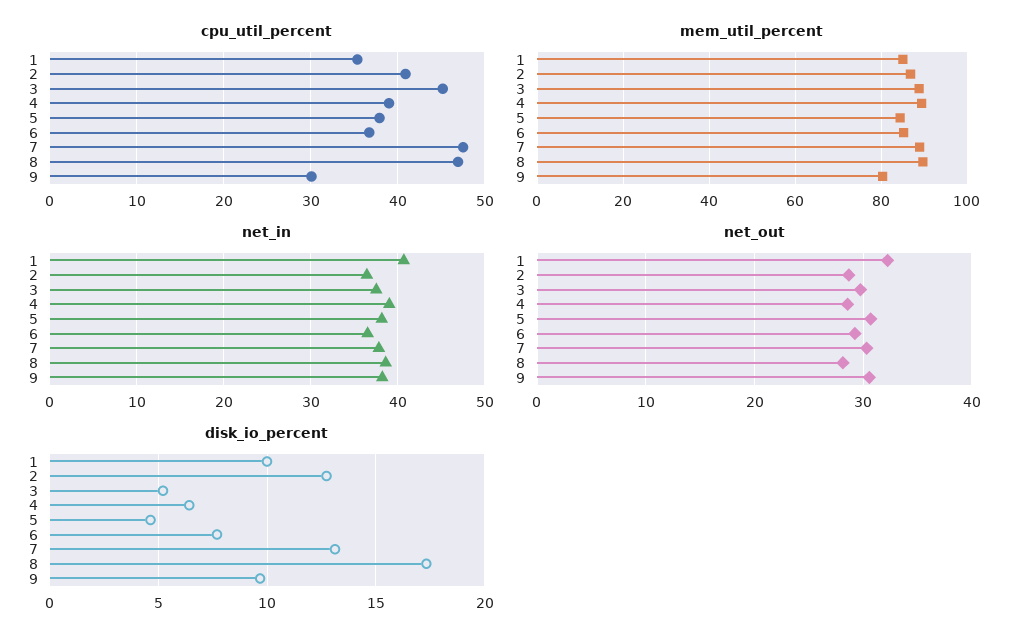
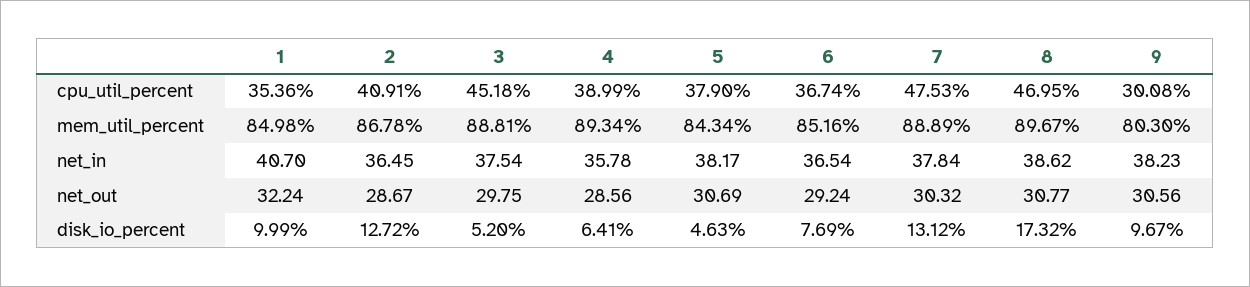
  {
    "cpu_util_percent": {
      "1": 35.36,
      "2": 40.91,
      "3": 45.18,
      "4": 38.99,
      "5": 37.9,
      "6": 36.74,
      "7": 47.53,
      "8": 46.95,
      "9": 30.08
    },
    "mem_util_percent": {
      "1": 84.98,
      "2": 86.78,
      "3": 88.81,
      "4": 89.34,
      "5": 84.34,
      "6": 85.16,
      "7": 88.89,
      "8": 89.67,
      "9": 80.3
    },
    "net_in": {
      "1": 40.7,
      "2": 36.45,
      "3": 37.54,
-     "4": 39,
+     "4": 35.78,
      "5": 38.17,
      "6": 36.54,
      "7": 37.84,
      "8": 38.62,
      "9": 38.23
    },
    "net_out": {
      "1": 32.24,
      "2": 28.67,
      "3": 29.75,
      "4": 28.56,
      "5": 30.69,
      "6": 29.24,
      "7": 30.32,
-     "8": 28,
+     "8": 30.77,
      "9": 30.56
    },
    "disk_io_percent": {
      "1": 9.99,
      "2": 12.72,
      "3": 5.2,
      "4": 6.41,
      "5": 4.63,
      "6": 7.69,
      "7": 13.12,
      "8": 17.32,
      "9": 9.67
    }
  }

